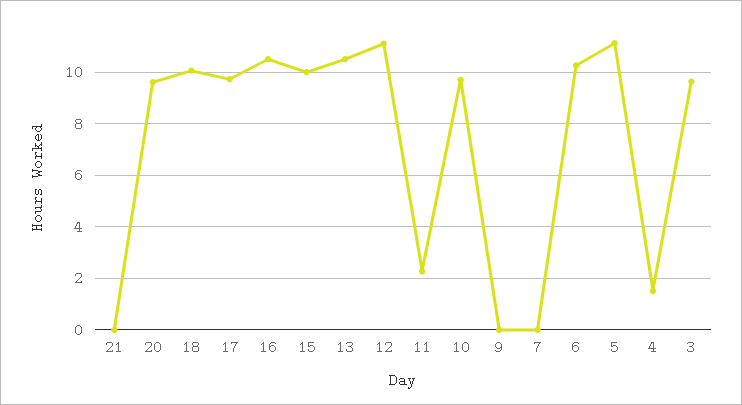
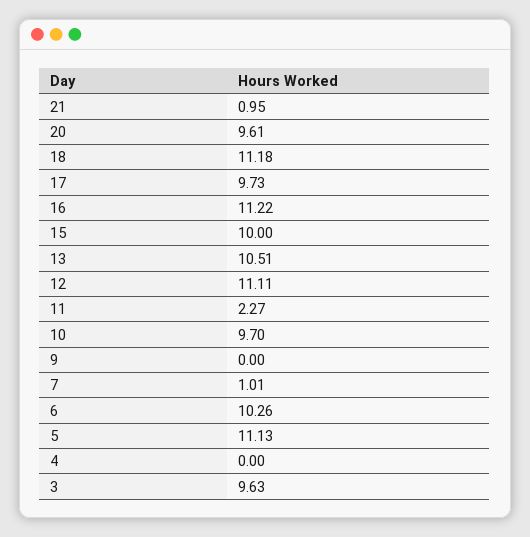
  {
-   "21": 0,
+   "21": 0.95,
    "20": 9.61,
-   "18": 10,
+   "18": 11.18,
    "17": 9.73,
-   "16": 10.5,
+   "16": 11.22,
    "15": 10,
    "13": 10.51,
    "12": 11.11,
    "11": 2.27,
    "10": 9.7,
    "9": 0,
-   "7": 0,
+   "7": 1.01,
    "6": 10.26,
    "5": 11.13,
-   "4": 1.5,
+   "4": 0,
    "3": 9.63
  }

